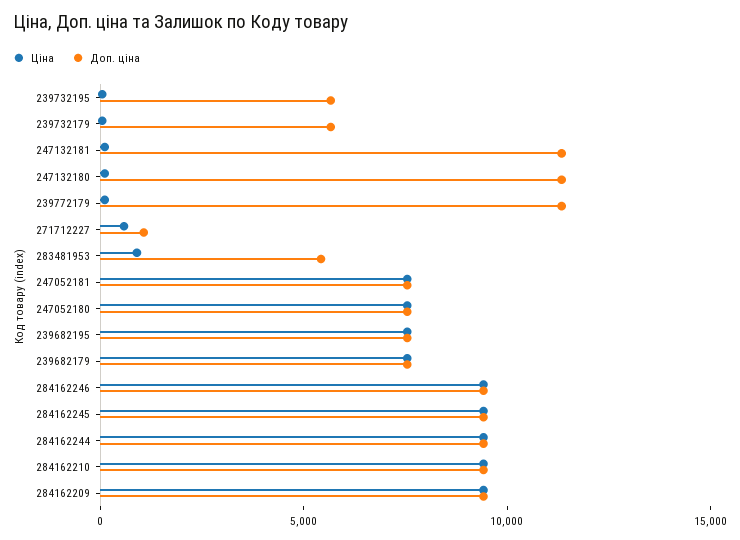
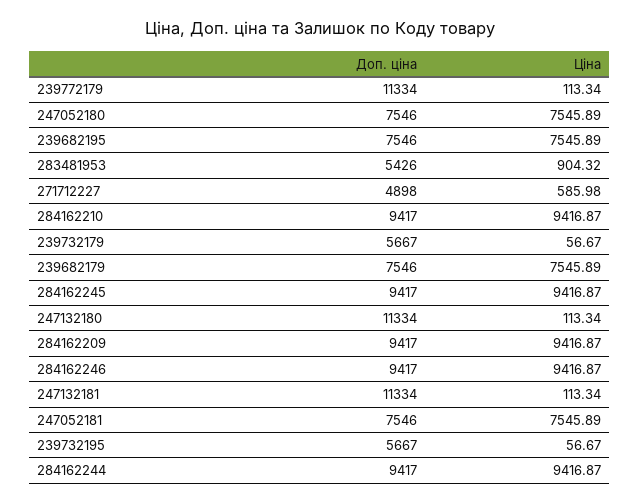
  {
    "Ціна": {
      "239732195": 56.67,
      "239732179": 56.67,
      "247132181": 113.34,
      "247132180": 113.34,
      "239772179": 113.34,
      "271712227": 585.98,
      "283481953": 904.32,
      "247052181": 7545.89,
      "247052180": 7545.89,
      "239682195": 7545.89,
      "239682179": 7545.89,
      "284162246": 9416.87,
      "284162245": 9416.87,
      "284162244": 9416.87,
      "284162210": 9416.87,
      "284162209": 9416.87
    },
    "Доп. ціна": {
      "239732195": 5667,
      "239732179": 5667,
      "247132181": 11334,
      "247132180": 11334,
      "239772179": 11334,
-     "271712227": 1000,
+     "271712227": 4898,
      "283481953": 5426,
      "247052181": 7546,
      "247052180": 7546,
      "239682195": 7546,
      "239682179": 7546,
      "284162246": 9417,
      "284162245": 9417,
      "284162244": 9417,
      "284162210": 9417,
      "284162209": 9417
    }
  }

